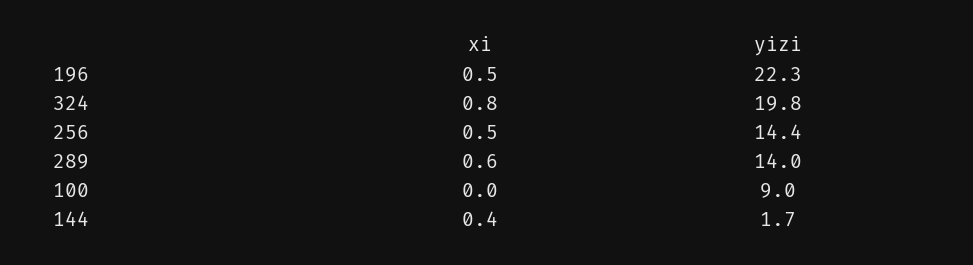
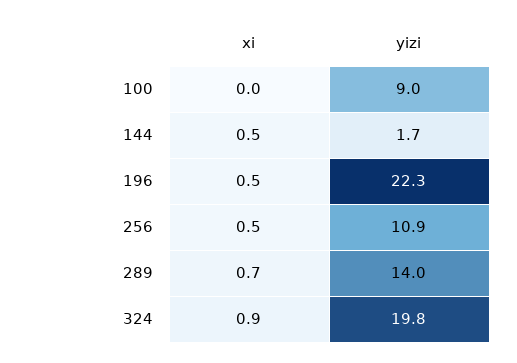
  {
    "xi": {
      "196": 0.5,
-     "324": 0.8,
+     "324": 0.9,
      "256": 0.5,
-     "289": 0.6,
+     "289": 0.7,
      "100": 0,
-     "144": 0.4
+     "144": 0.5
    },
    "yizi": {
      "196": 22.3,
      "324": 19.8,
-     "256": 14.4,
+     "256": 10.9,
      "289": 14,
      "100": 9,
      "144": 1.7
    }
  }

